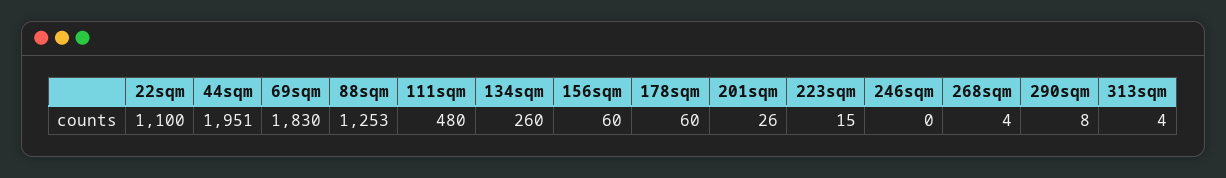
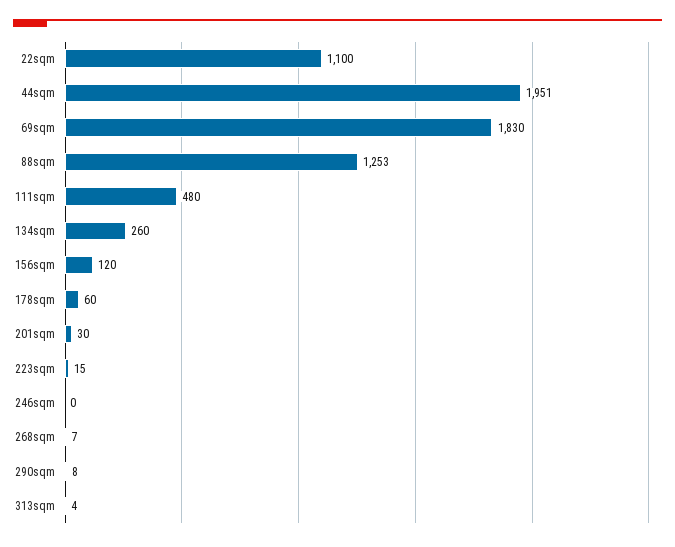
  {
    "22sqm": 1100,
    "44sqm": 1951,
    "69sqm": 1830,
    "88sqm": 1253,
    "111sqm": 480,
    "134sqm": 260,
-   "156sqm": 60,
+   "156sqm": 120,
    "178sqm": 60,
-   "201sqm": 26,
+   "201sqm": 30,
    "223sqm": 15,
    "246sqm": 0,
-   "268sqm": 4,
+   "268sqm": 7,
    "290sqm": 8,
    "313sqm": 4
  }

